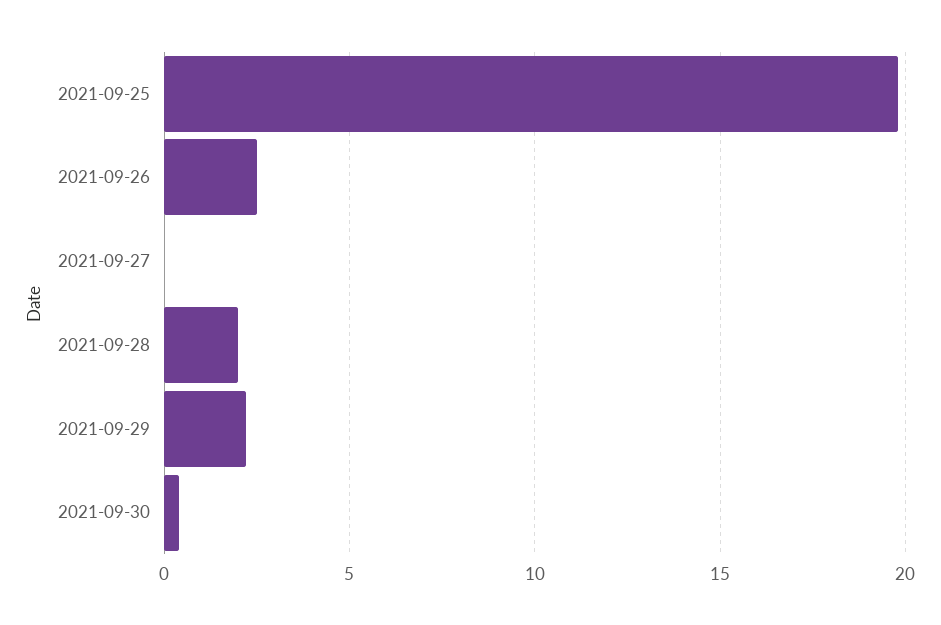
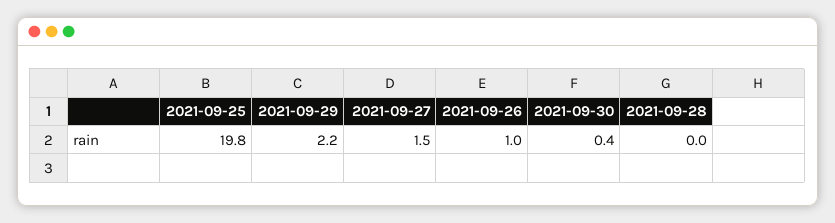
  {
    "2021-09-25": 19.8,
-   "2021-09-26": 2.5,
+   "2021-09-26": 1,
-   "2021-09-27": 0,
+   "2021-09-27": 1.5,
-   "2021-09-28": 2,
+   "2021-09-28": 0,
    "2021-09-29": 2.2,
    "2021-09-30": 0.4
  }

